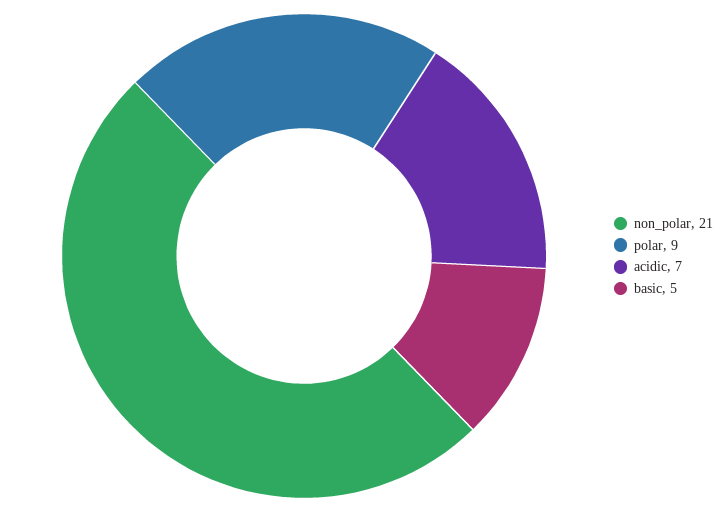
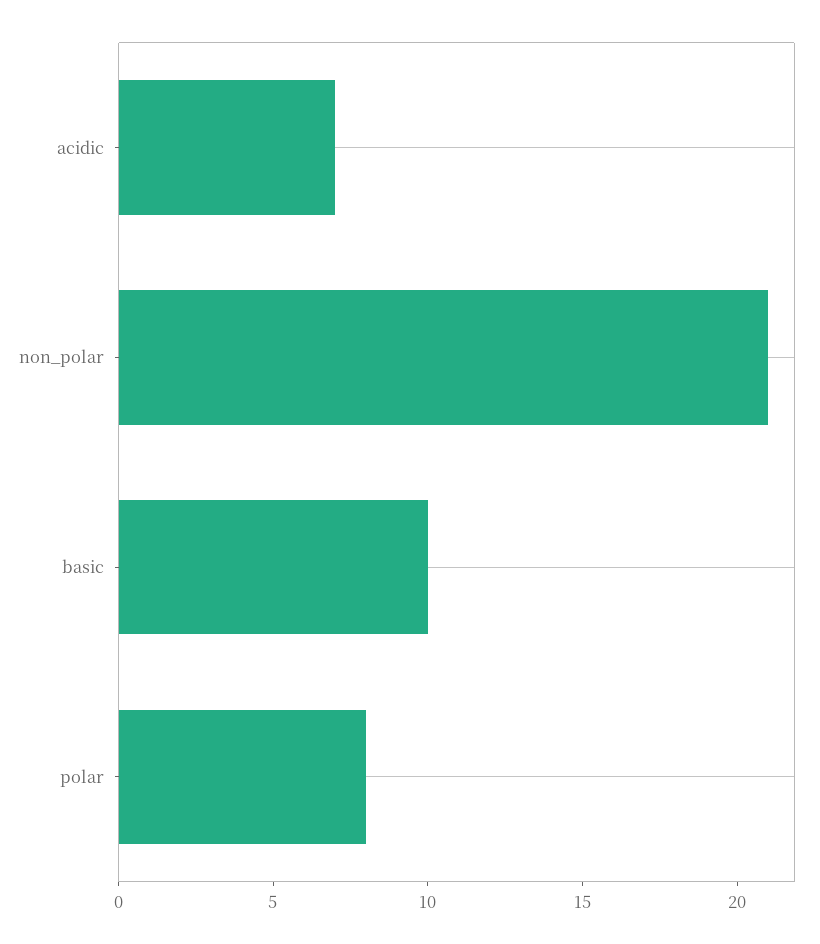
  {
    "non_polar": 21,
-   "polar": 9,
+   "polar": 8,
    "acidic": 7,
-   "basic": 5
+   "basic": 10
  }

